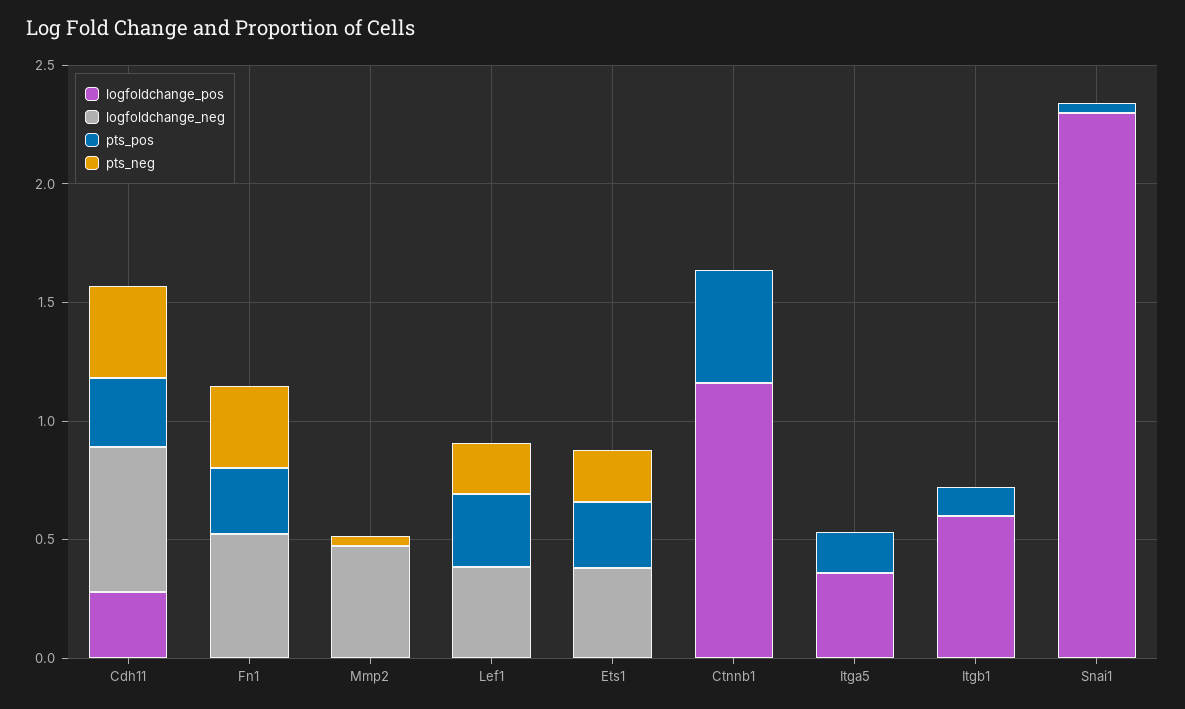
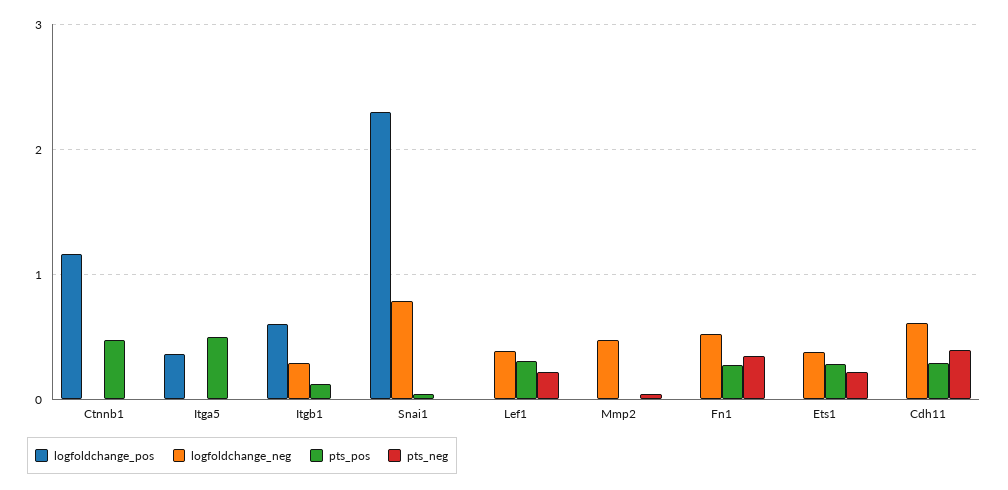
  {
    "logfoldchange_pos": {
-     "Cdh11": 0.3,
+     "Cdh11": 0,
      "Fn1": 0,
      "Mmp2": 0,
      "Lef1": 0,
      "Ets1": 0,
      "Ctnnb1": 1.2,
      "Itga5": 0.4,
      "Itgb1": 0.6,
      "Snai1": 2.3
    },
    "logfoldchange_neg": {
      "Cdh11": 0.6,
      "Fn1": 0.5,
      "Mmp2": 0.5,
      "Lef1": 0.4,
      "Ets1": 0.4,
      "Ctnnb1": 0,
      "Itga5": 0,
-     "Itgb1": 0,
+     "Itgb1": 0.3,
-     "Snai1": 0
+     "Snai1": 0.8
    },
    "pts_pos": {
      "Cdh11": 0.3,
      "Fn1": 0.3,
      "Mmp2": 0,
      "Lef1": 0.3,
      "Ets1": 0.3,
      "Ctnnb1": 0.5,
-     "Itga5": 0.2,
+     "Itga5": 0.5,
      "Itgb1": 0.1,
      "Snai1": 0
    },
    "pts_neg": {
      "Cdh11": 0.4,
      "Fn1": 0.3,
      "Mmp2": 0,
      "Lef1": 0.2,
      "Ets1": 0.2,
      "Ctnnb1": 0,
      "Itga5": 0,
      "Itgb1": 0,
      "Snai1": 0
    }
  }

